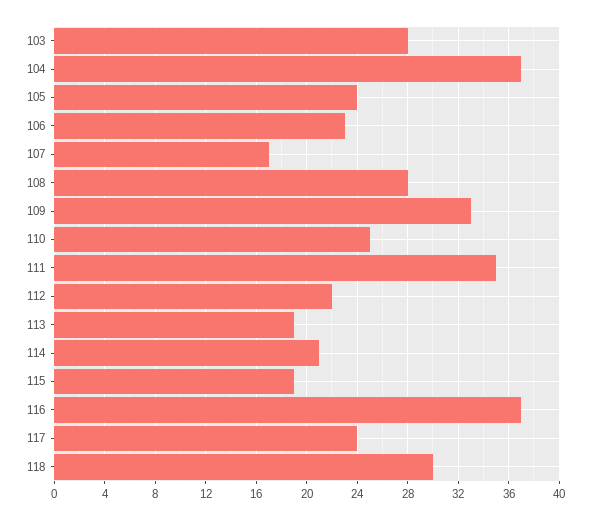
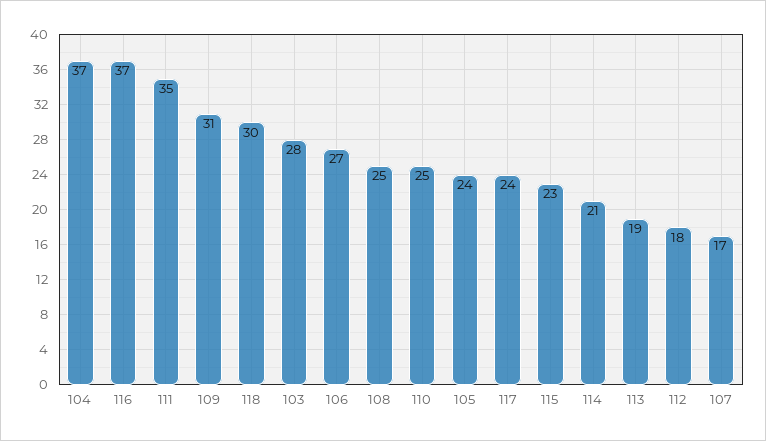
  {
    "103": 28,
    "104": 37,
    "105": 24,
-   "106": 23,
+   "106": 27,
    "107": 17,
-   "108": 28,
+   "108": 25,
-   "109": 33,
+   "109": 31,
    "110": 25,
    "111": 35,
-   "112": 22,
+   "112": 18,
    "113": 19,
    "114": 21,
-   "115": 19,
+   "115": 23,
    "116": 37,
    "117": 24,
    "118": 30
  }

